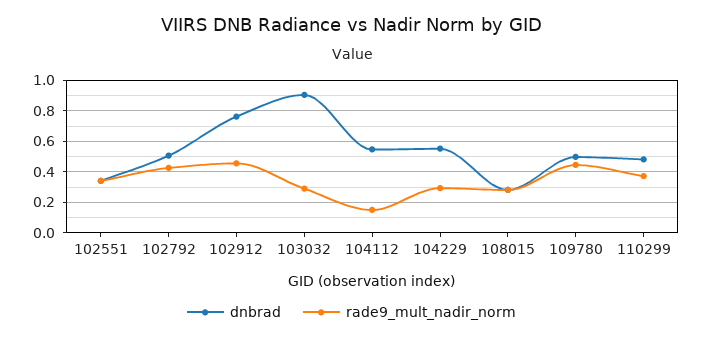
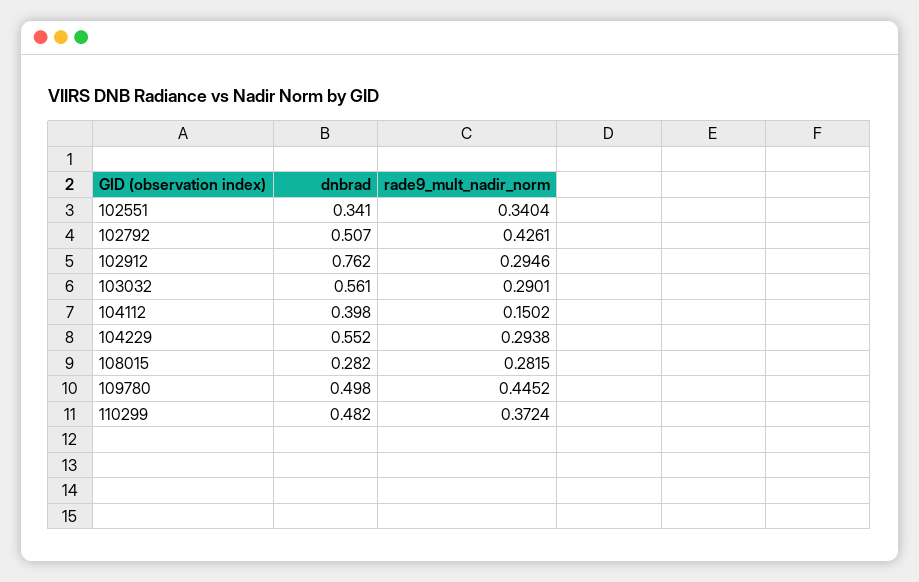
  {
    "dnbrad": {
      "102551": 0.341,
      "102792": 0.507,
      "102912": 0.762,
-     "103032": 0.9,
+     "103032": 0.561,
-     "104112": 0.55,
+     "104112": 0.398,
      "104229": 0.552,
      "108015": 0.282,
      "109780": 0.498,
      "110299": 0.482
    },
    "rade9_mult_nadir_norm": {
      "102551": 0.3404,
      "102792": 0.4261,
-     "102912": 0.45,
+     "102912": 0.2946,
      "103032": 0.2901,
      "104112": 0.1502,
      "104229": 0.2938,
      "108015": 0.2815,
      "109780": 0.4452,
      "110299": 0.3724
    }
  }

